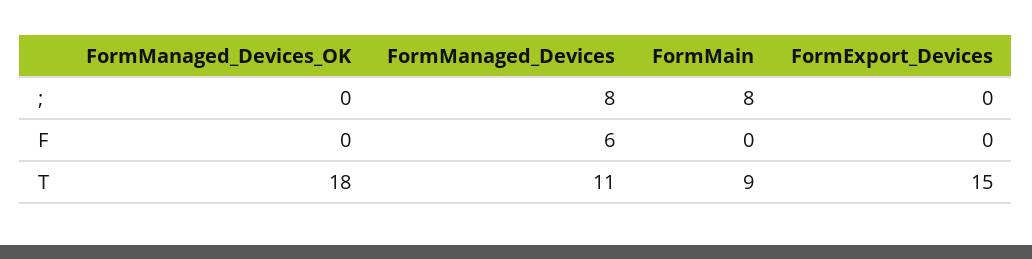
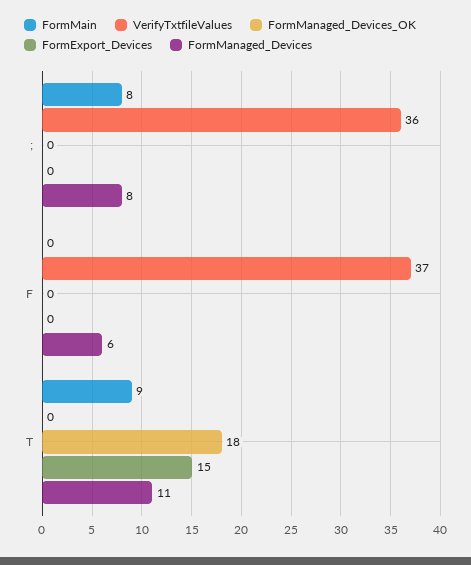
  {
    "FormManaged_Devices_OK": {
      ";": 0,
      "F": 0,
      "T": 18
    },
    "FormManaged_Devices": {
      ";": 8,
      "F": 6,
      "T": 11
    },
    "FormMain": {
      ";": 8,
      "F": 0,
      "T": 9
    },
    "FormExport_Devices": {
      ";": 0,
      "F": 0,
      "T": 15
-   }
+   },
+   "VerifyTxtfileValues": {
+     ";": 36,
+     "F": 37,
+     "T": 0
+   }
  }

